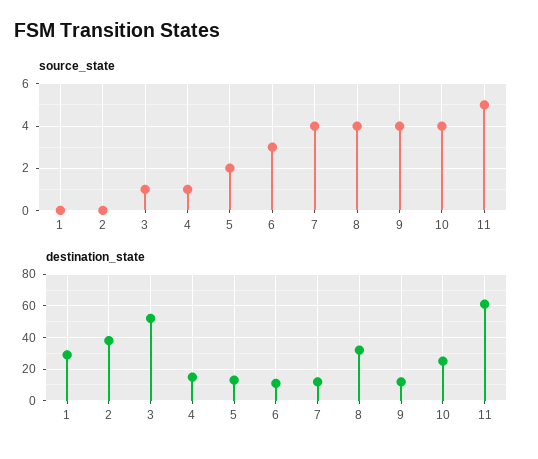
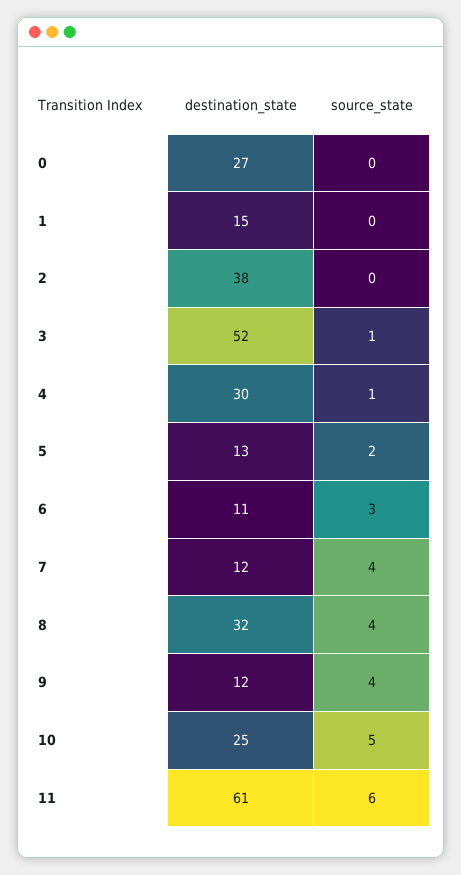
  {
    "source_state": {
      "1": 0,
      "2": 0,
      "3": 1,
      "4": 1,
      "5": 2,
      "6": 3,
      "7": 4,
      "8": 4,
      "9": 4,
-     "10": 4,
+     "10": 5,
-     "11": 5
+     "11": 6,
+     "0": 0
    },
    "destination_state": {
-     "1": 30,
+     "1": 15,
      "2": 38,
      "3": 52,
-     "4": 15,
+     "4": 30,
      "5": 13,
      "6": 11,
      "7": 12,
      "8": 32,
      "9": 12,
      "10": 25,
-     "11": 61
+     "11": 61,
+     "0": 27
    }
  }

